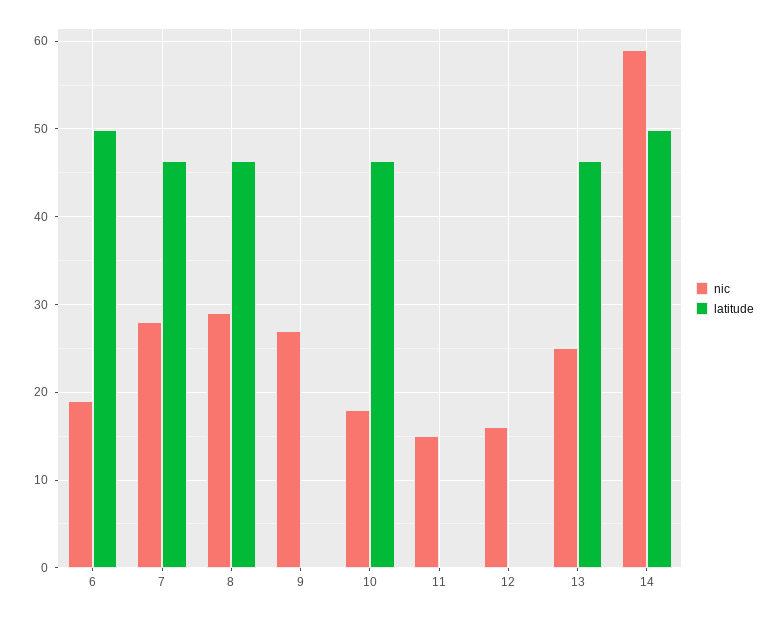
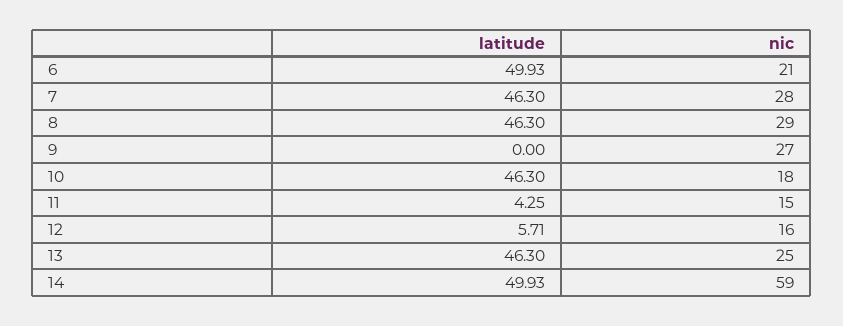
  {
    "nic": {
-     "6": 19,
+     "6": 21,
      "7": 28,
      "8": 29,
      "9": 27,
      "10": 18,
      "11": 15,
      "12": 16,
      "13": 25,
      "14": 59
    },
    "latitude": {
      "6": 49.93,
      "7": 46.3,
      "8": 46.3,
      "9": 0,
      "10": 46.3,
-     "11": 0,
+     "11": 4.25,
-     "12": 0,
+     "12": 5.71,
      "13": 46.3,
      "14": 49.93
    }
  }

